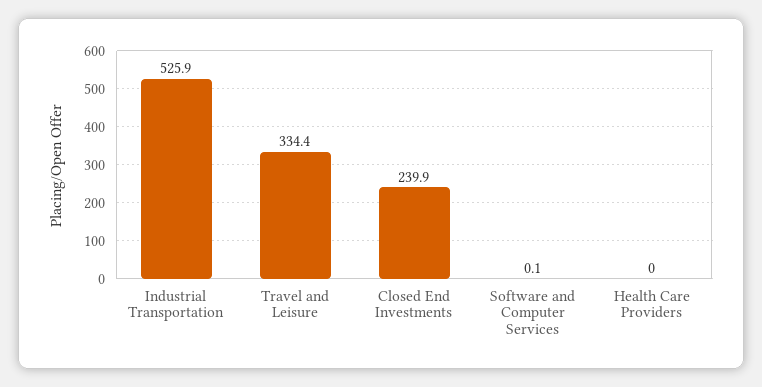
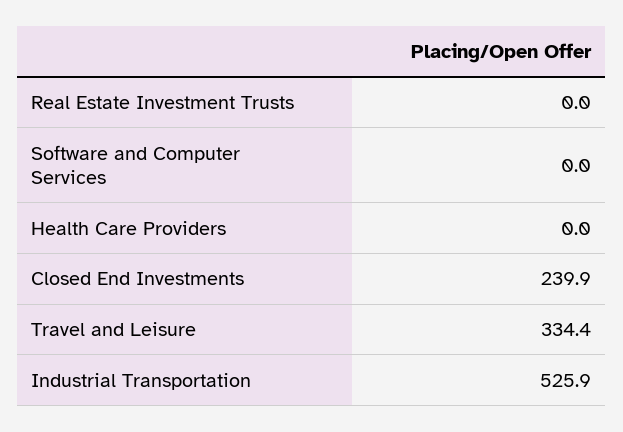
  {
    "Industrial Transportation": 525.9,
    "Travel and Leisure": 334.4,
    "Closed End Investments": 239.9,
-   "Software and Computer Services": 0.1,
+   "Software and Computer Services": 0,
-   "Health Care Providers": 0
+   "Health Care Providers": 0,
+   "Real Estate Investment Trusts": 0
  }

